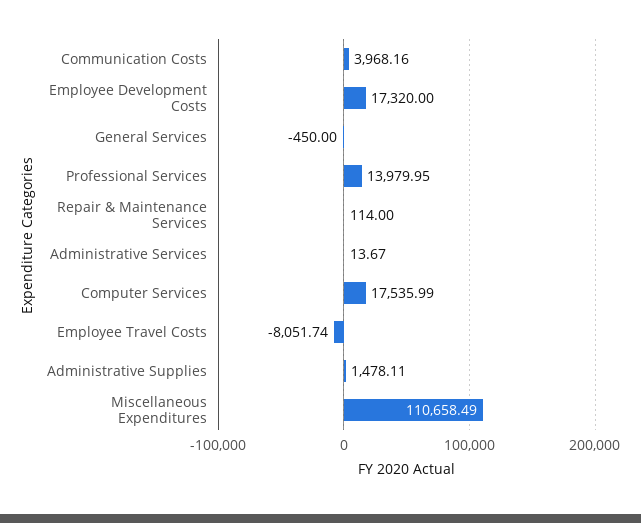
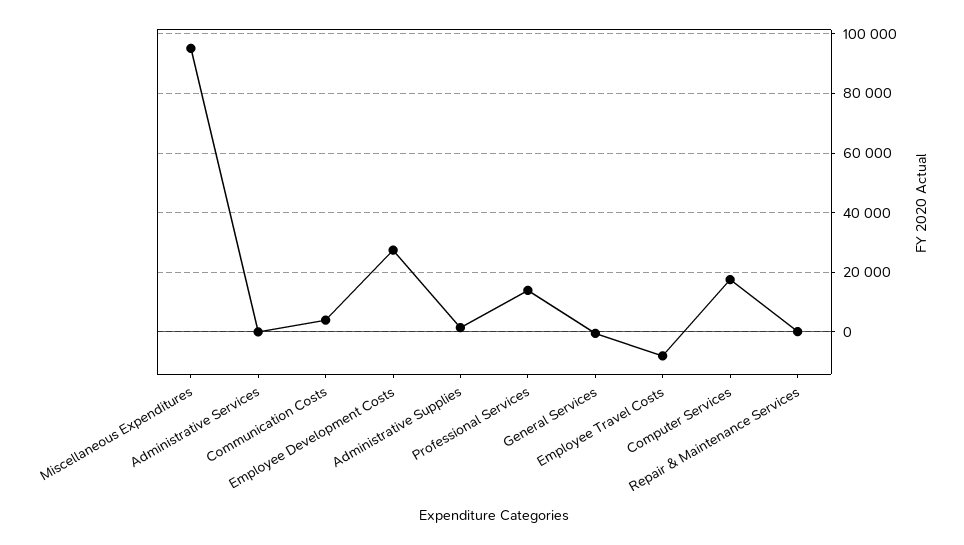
  {
    "Communication Costs": 3968.16,
-   "Employee Development Costs": 17320,
+   "Employee Development Costs": 27500,
    "General Services": -450,
    "Professional Services": 13979.95,
    "Repair & Maintenance Services": 114,
    "Administrative Services": 13.67,
    "Computer Services": 17535.99,
    "Employee Travel Costs": -8051.74,
    "Administrative Supplies": 1478.11,
-   "Miscellaneous Expenditures": 110658.49
+   "Miscellaneous Expenditures": 95000
  }

